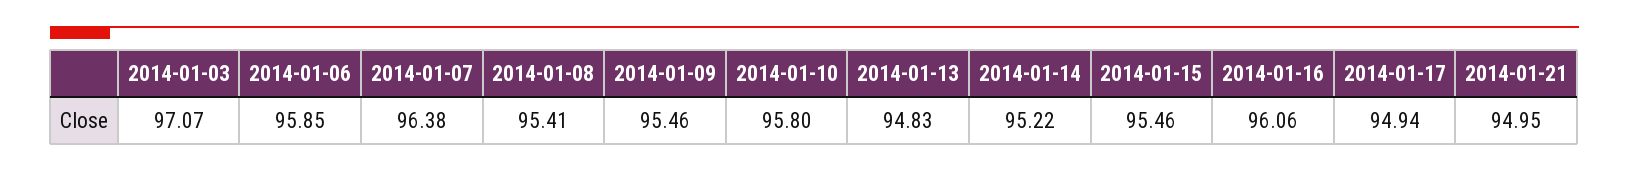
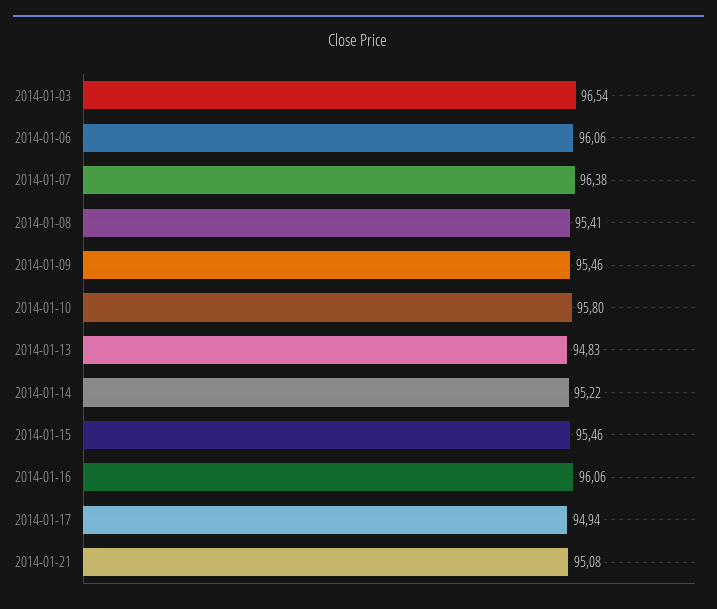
  {
-   "2014-01-03": 97.07,
+   "2014-01-03": 96.54,
-   "2014-01-06": 95.85,
+   "2014-01-06": 96.06,
    "2014-01-07": 96.38,
    "2014-01-08": 95.41,
    "2014-01-09": 95.46,
    "2014-01-10": 95.8,
    "2014-01-13": 94.83,
    "2014-01-14": 95.22,
    "2014-01-15": 95.46,
    "2014-01-16": 96.06,
    "2014-01-17": 94.94,
-   "2014-01-21": 94.95
+   "2014-01-21": 95.08
  }

